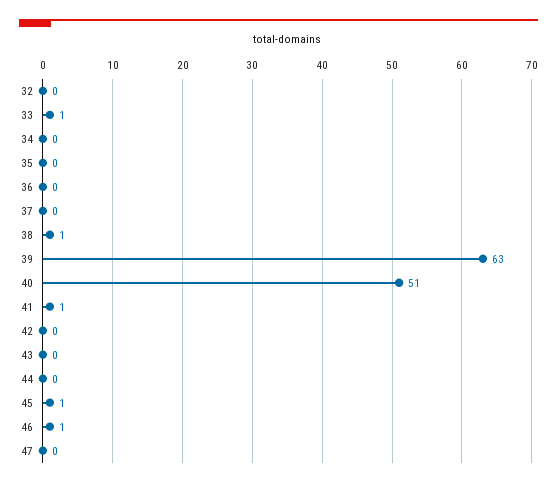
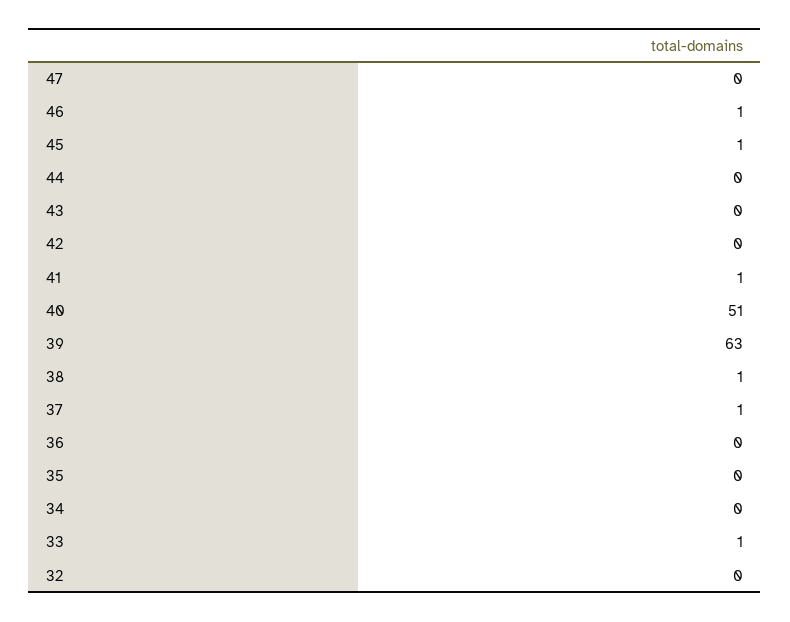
  {
    "32": 0,
    "33": 1,
    "34": 0,
    "35": 0,
    "36": 0,
-   "37": 0,
+   "37": 1,
    "38": 1,
    "39": 63,
    "40": 51,
    "41": 1,
    "42": 0,
    "43": 0,
    "44": 0,
    "45": 1,
    "46": 1,
    "47": 0
  }

